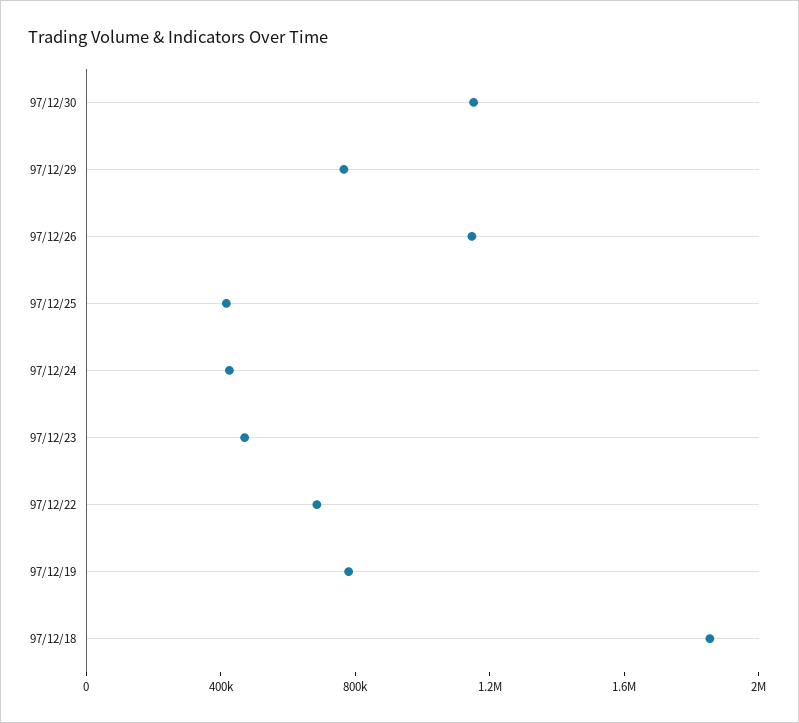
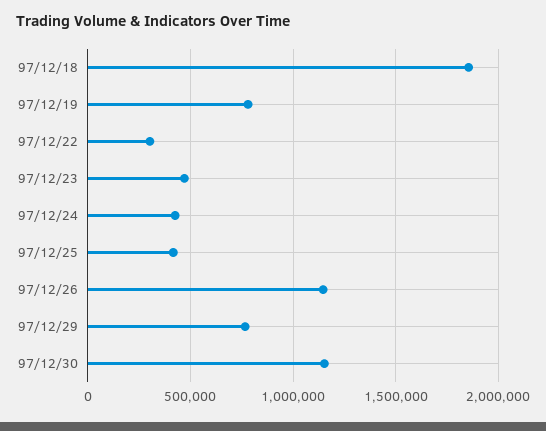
  {
    "97/12/30": 1150000,
    "97/12/29": 750000,
    "97/12/26": 1150000,
    "97/12/25": 400000,
    "97/12/24": 450000,
    "97/12/23": 450000,
-   "97/12/22": 700000,
+   "97/12/22": 300000,
    "97/12/19": 800000,
    "97/12/18": 1850000
  }

